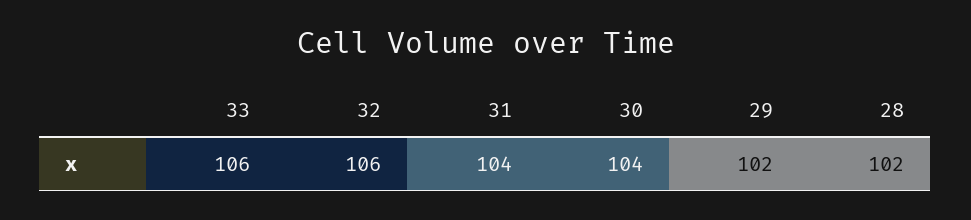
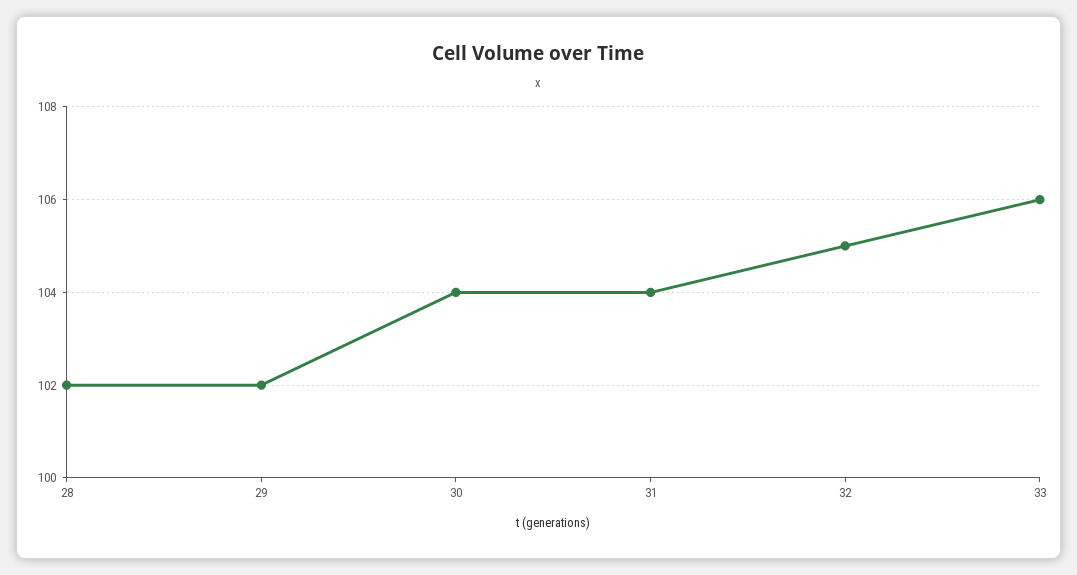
  {
    "33": 106,
-   "32": 106,
+   "32": 105,
    "31": 104,
    "30": 104,
    "29": 102,
    "28": 102
  }

